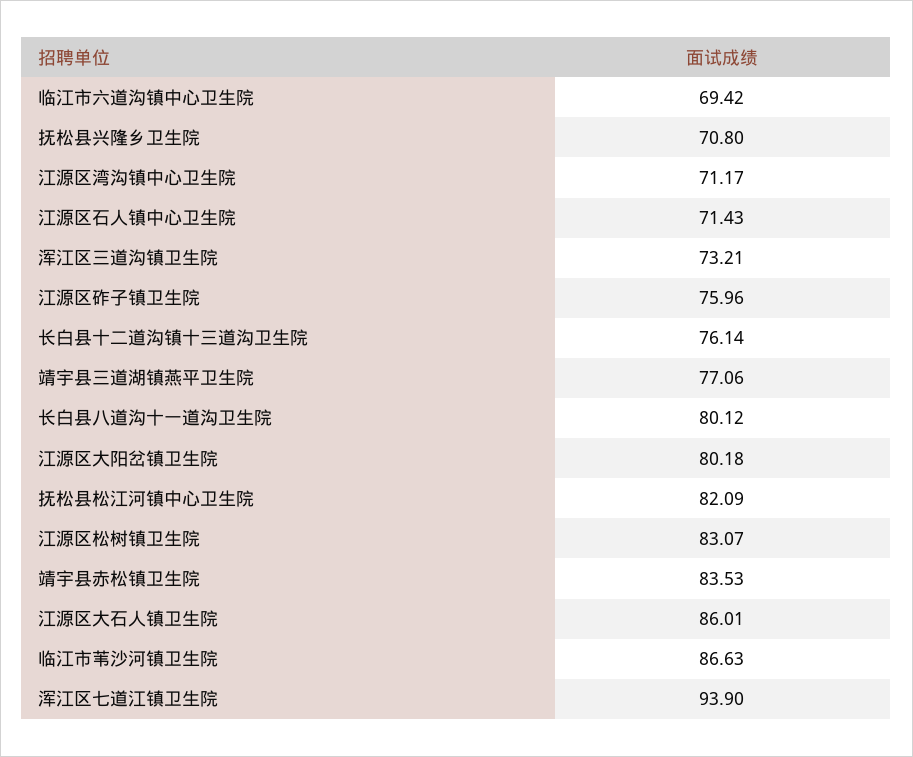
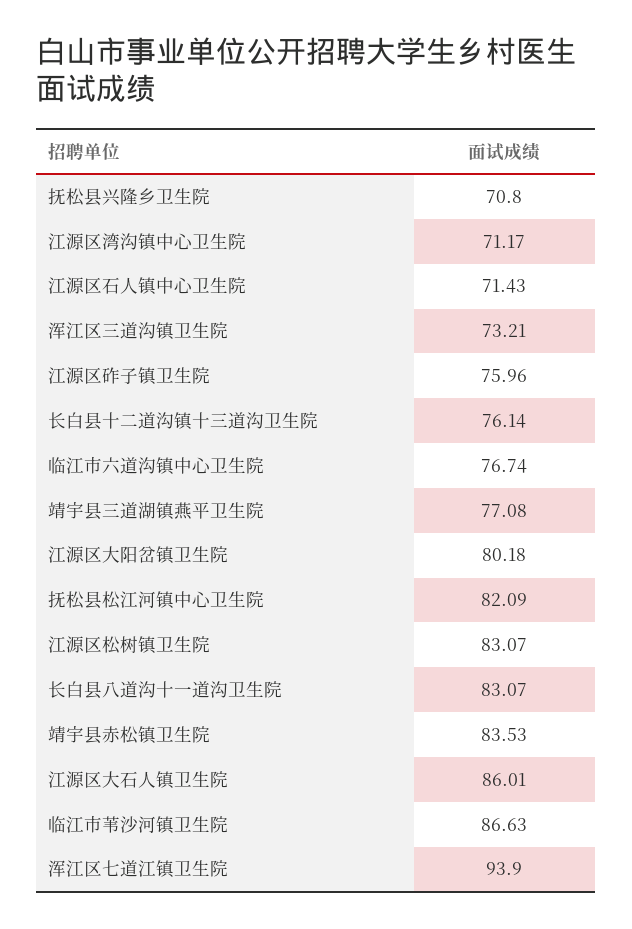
  {
-   "临江市六道沟镇中心卫生院": 69.42,
+   "临江市六道沟镇中心卫生院": 76.74,
    "抚松县兴隆乡卫生院": 70.8,
    "江源区湾沟镇中心卫生院": 71.17,
    "江源区石人镇中心卫生院": 71.43,
    "浑江区三道沟镇卫生院": 73.21,
    "江源区砟子镇卫生院": 75.96,
    "长白县十二道沟镇十三道沟卫生院": 76.14,
-   "靖宇县三道湖镇燕平卫生院": 77.06,
+   "靖宇县三道湖镇燕平卫生院": 77.08,
-   "长白县八道沟十一道沟卫生院": 80.12,
+   "长白县八道沟十一道沟卫生院": 83.07,
    "江源区大阳岔镇卫生院": 80.18,
    "抚松县松江河镇中心卫生院": 82.09,
    "江源区松树镇卫生院": 83.07,
    "靖宇县赤松镇卫生院": 83.53,
    "江源区大石人镇卫生院": 86.01,
    "临江市苇沙河镇卫生院": 86.63,
    "浑江区七道江镇卫生院": 93.9
  }

